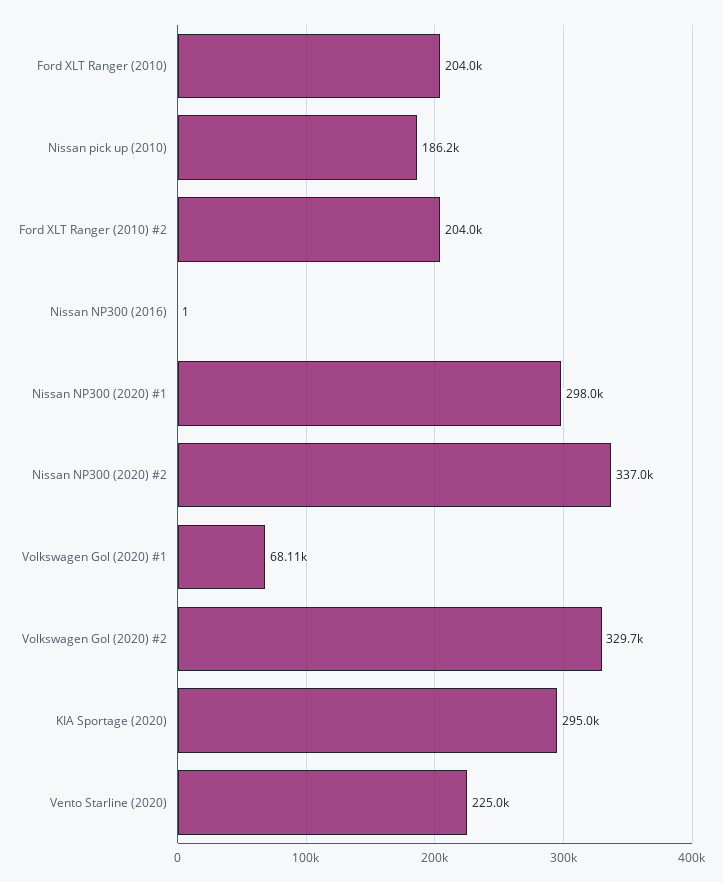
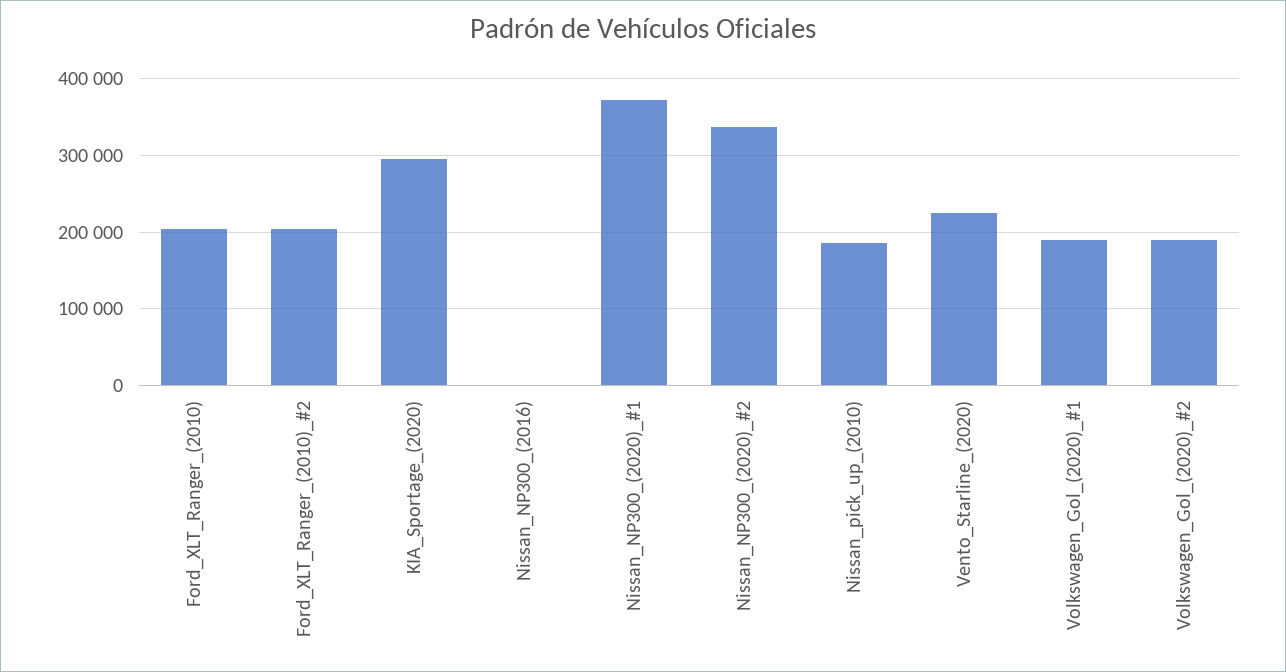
  {
    "Ford XLT Ranger (2010)": 204000,
    "Nissan pick up (2010)": 186200,
    "Ford XLT Ranger (2010) #2": 204000,
    "Nissan NP300 (2016)": 1,
-   "Nissan NP300 (2020) #1": 298000,
+   "Nissan NP300 (2020) #1": 370000,
    "Nissan NP300 (2020) #2": 337000,
-   "Volkswagen Gol (2020) #1": 68110,
+   "Volkswagen Gol (2020) #1": 190000,
-   "Volkswagen Gol (2020) #2": 329700,
+   "Volkswagen Gol (2020) #2": 190000,
    "KIA Sportage (2020)": 295000,
    "Vento Starline (2020)": 225000
  }

